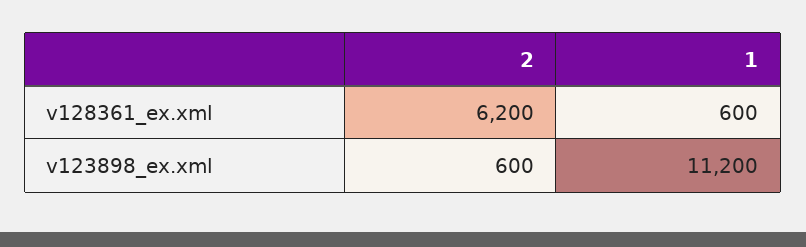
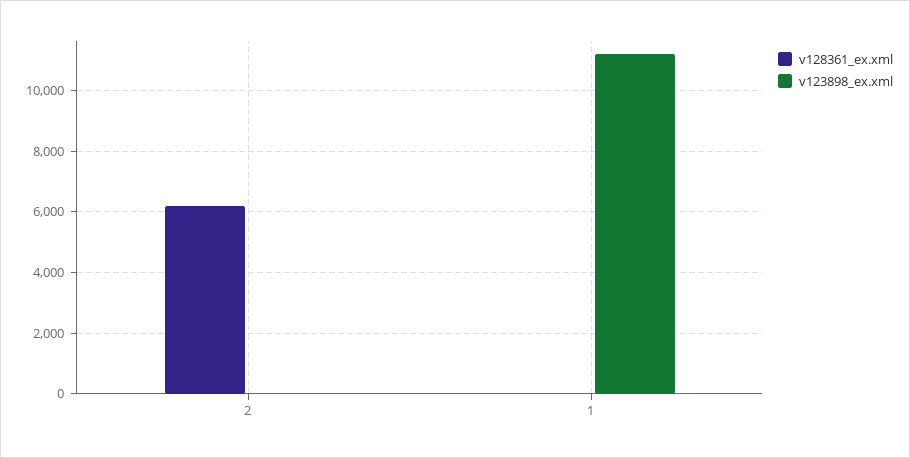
  {
    "v128361_ex.xml": {
      "2": 6200,
-     "1": 600
+     "1": 0
    },
    "v123898_ex.xml": {
-     "2": 600,
+     "2": 0,
      "1": 11200
    }
  }

